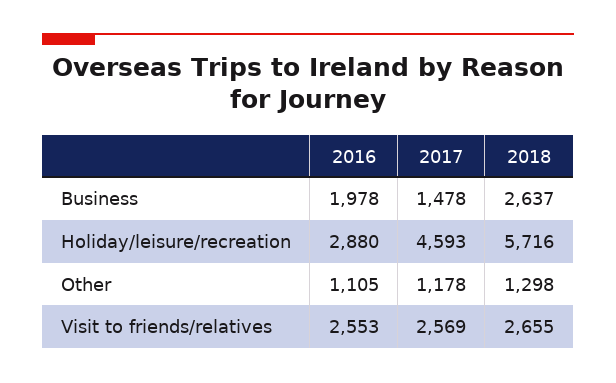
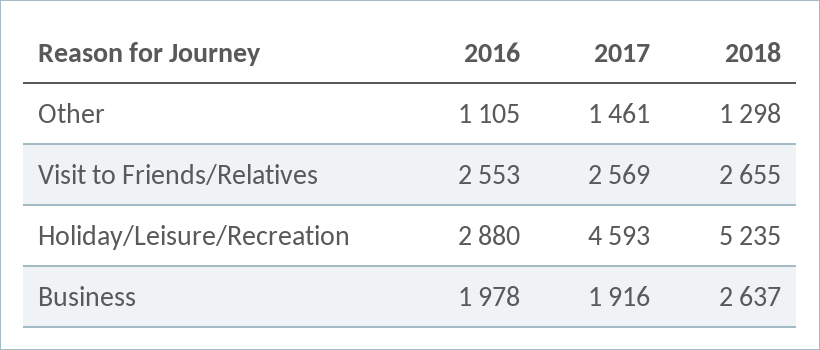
  {
    "2016": {
      "Business": 1978,
      "Holiday/leisure/recreation": 2880,
      "Other": 1105,
      "Visit to friends/relatives": 2553
    },
    "2017": {
-     "Business": 1478,
+     "Business": 1916,
      "Holiday/leisure/recreation": 4593,
-     "Other": 1178,
+     "Other": 1461,
      "Visit to friends/relatives": 2569
    },
    "2018": {
      "Business": 2637,
-     "Holiday/leisure/recreation": 5716,
+     "Holiday/leisure/recreation": 5235,
      "Other": 1298,
      "Visit to friends/relatives": 2655
    }
  }

